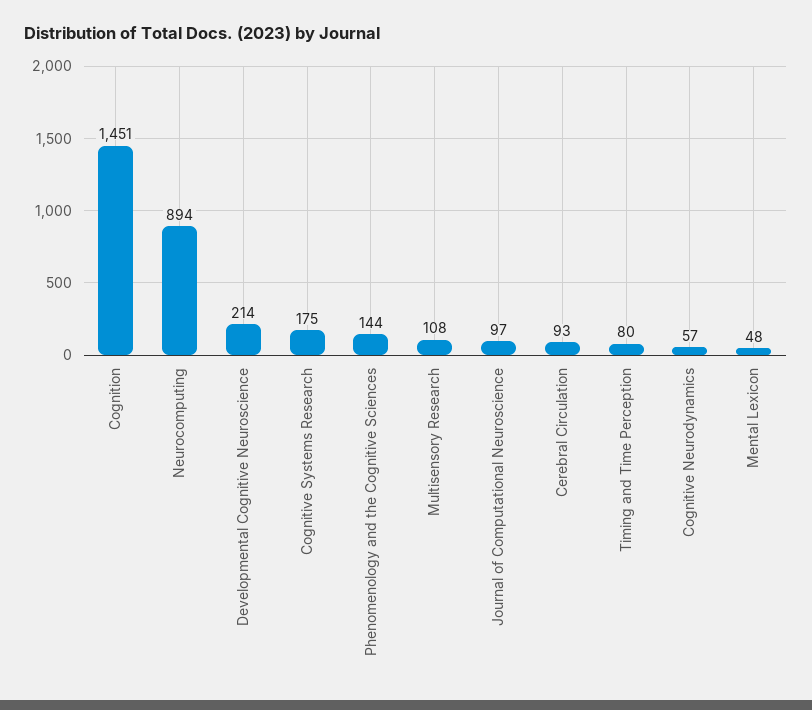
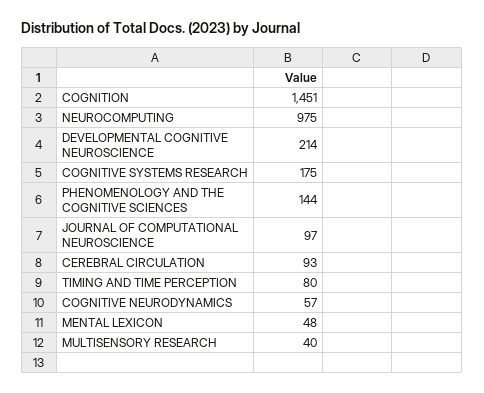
  {
    "Cognition": 1451,
-   "Neurocomputing": 894,
+   "Neurocomputing": 975,
    "Developmental Cognitive Neuroscience": 214,
    "Cognitive Systems Research": 175,
    "Phenomenology and the Cognitive Sciences": 144,
-   "Multisensory Research": 108,
+   "Multisensory Research": 40,
    "Journal of Computational Neuroscience": 97,
    "Cerebral Circulation": 93,
    "Timing and Time Perception": 80,
    "Cognitive Neurodynamics": 57,
    "Mental Lexicon": 48
  }

